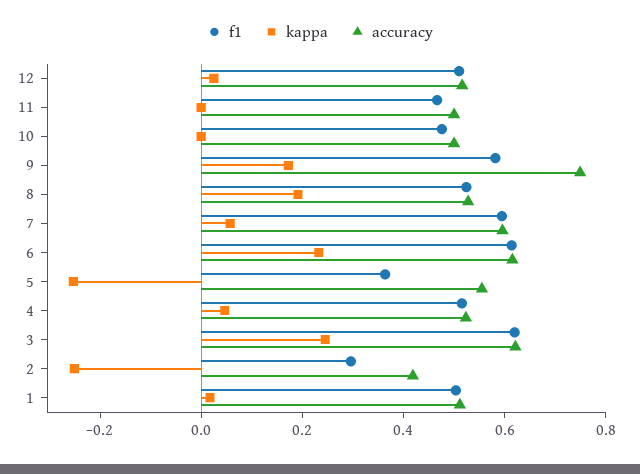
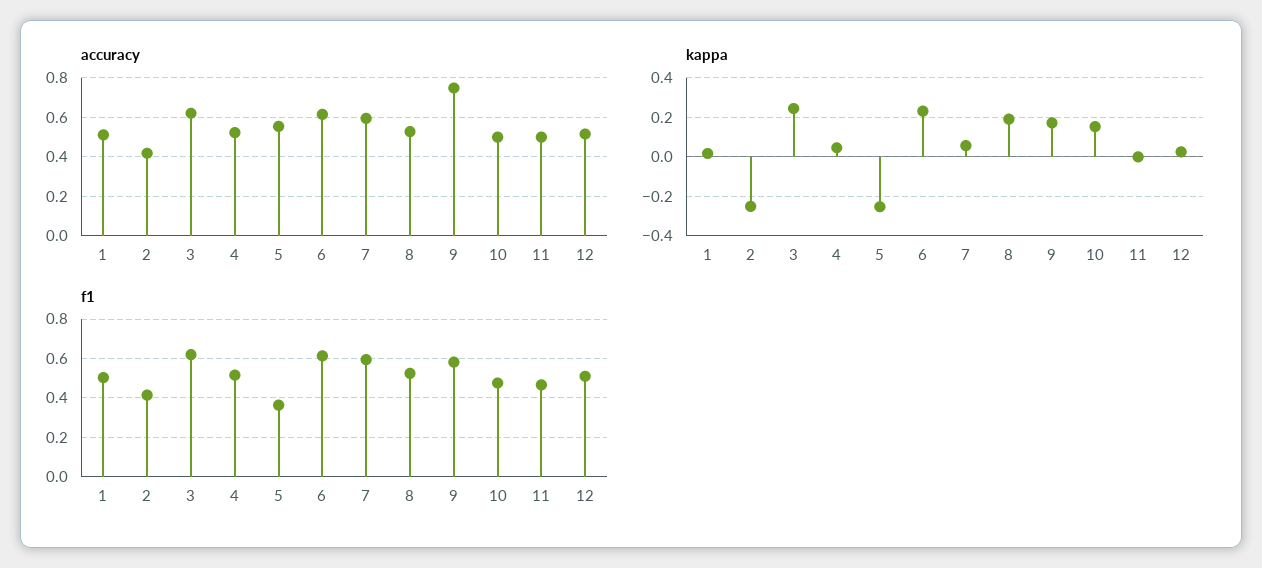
  {
    "f1": {
      "12": 0.5,
      "11": 0.45,
      "10": 0.5,
      "9": 0.6,
      "8": 0.5,
      "7": 0.6,
      "6": 0.6,
      "5": 0.35,
      "4": 0.5,
      "3": 0.6,
-     "2": 0.3,
+     "2": 0.4,
      "1": 0.5
    },
    "kappa": {
      "12": 0.05,
      "11": 0,
-     "10": 0,
+     "10": 0.15,
      "9": 0.15,
      "8": 0.2,
      "7": 0.05,
      "6": 0.25,
      "5": -0.25,
      "4": 0.05,
      "3": 0.25,
      "2": -0.25,
      "1": 0
    },
    "accuracy": {
      "12": 0.5,
      "11": 0.5,
      "10": 0.5,
      "9": 0.75,
      "8": 0.55,
      "7": 0.6,
      "6": 0.6,
      "5": 0.55,
      "4": 0.5,
      "3": 0.6,
      "2": 0.4,
      "1": 0.5
    }
  }

